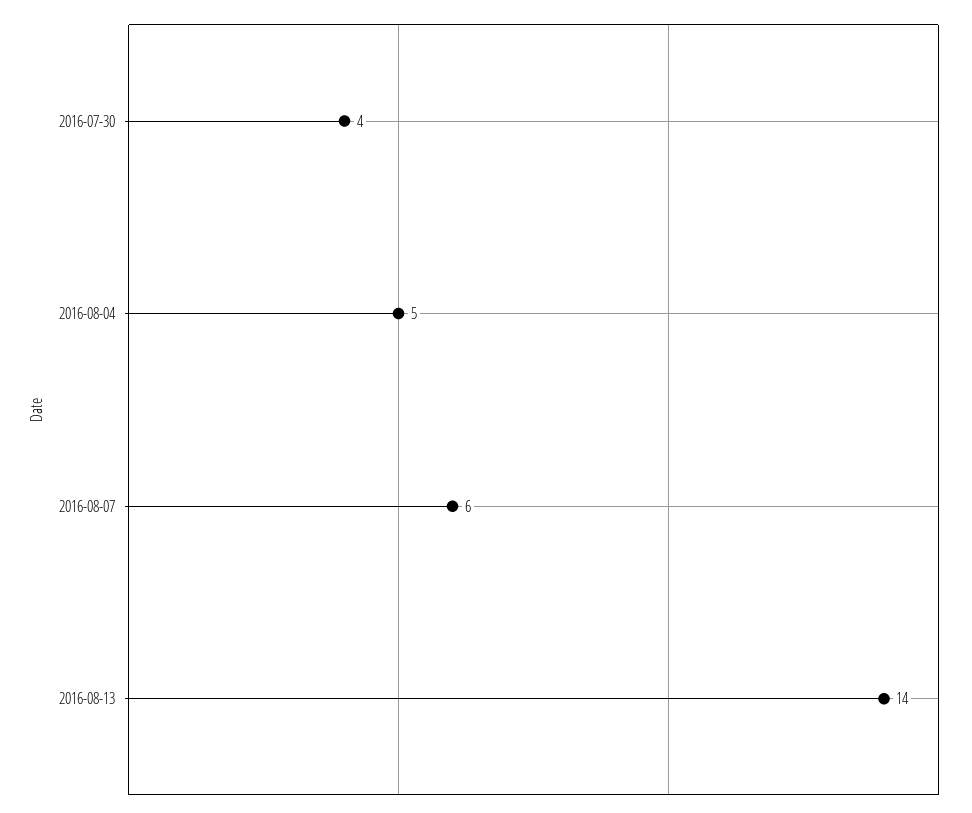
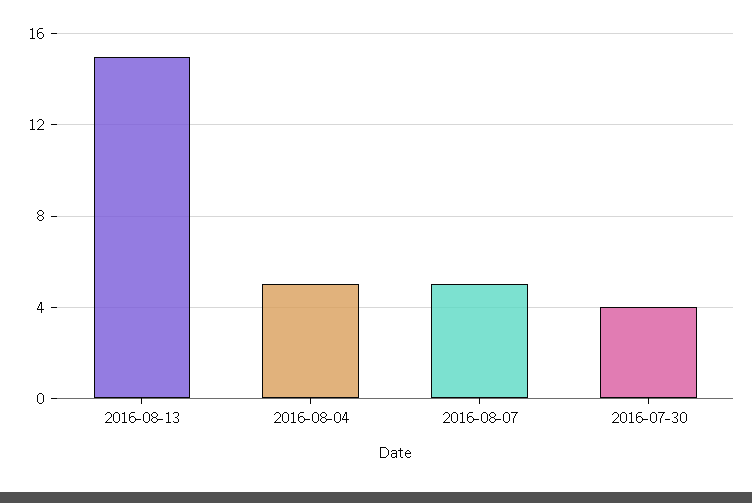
  {
    "2016-07-30": 4,
    "2016-08-04": 5,
-   "2016-08-07": 6,
+   "2016-08-07": 5,
-   "2016-08-13": 14
+   "2016-08-13": 15
  }

